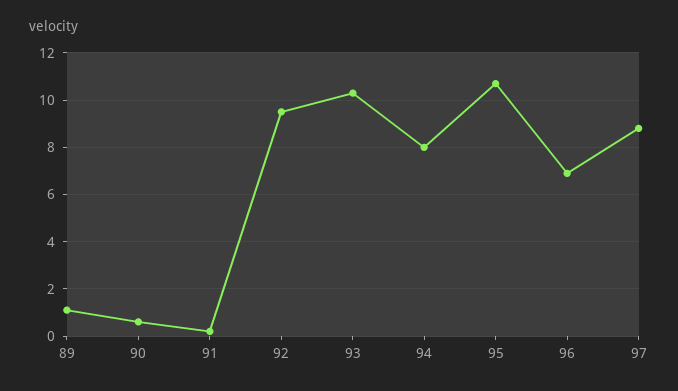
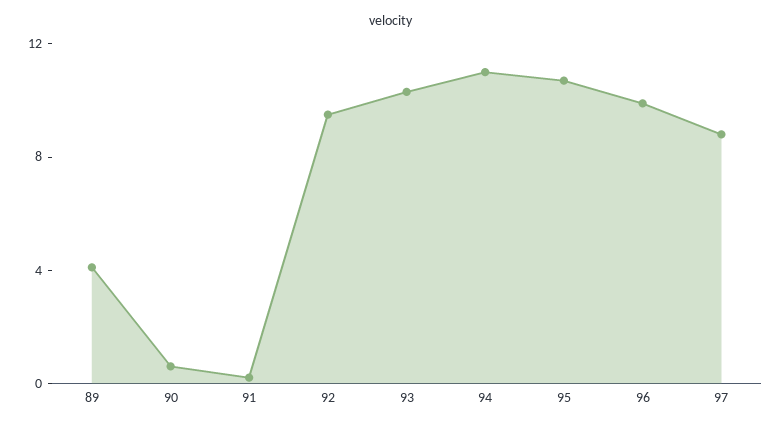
  {
-   "89": 1,
+   "89": 4,
    "90": 0.5,
    "91": 0,
    "92": 9.5,
    "93": 10.5,
-   "94": 8,
+   "94": 11,
    "95": 10.5,
-   "96": 7,
+   "96": 10,
    "97": 9
  }

